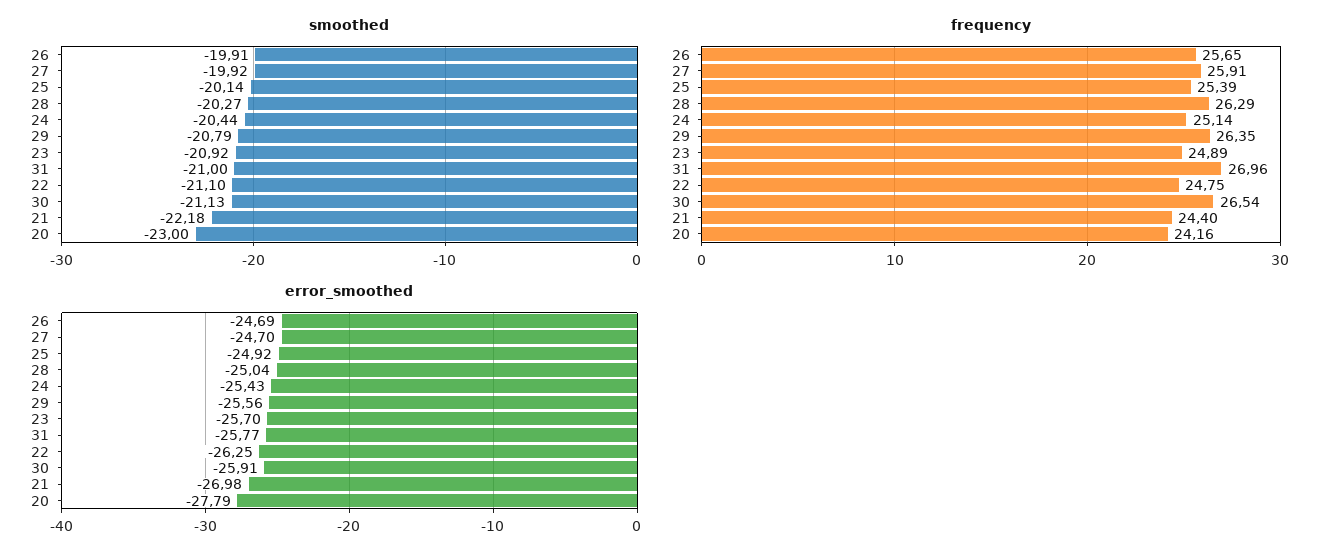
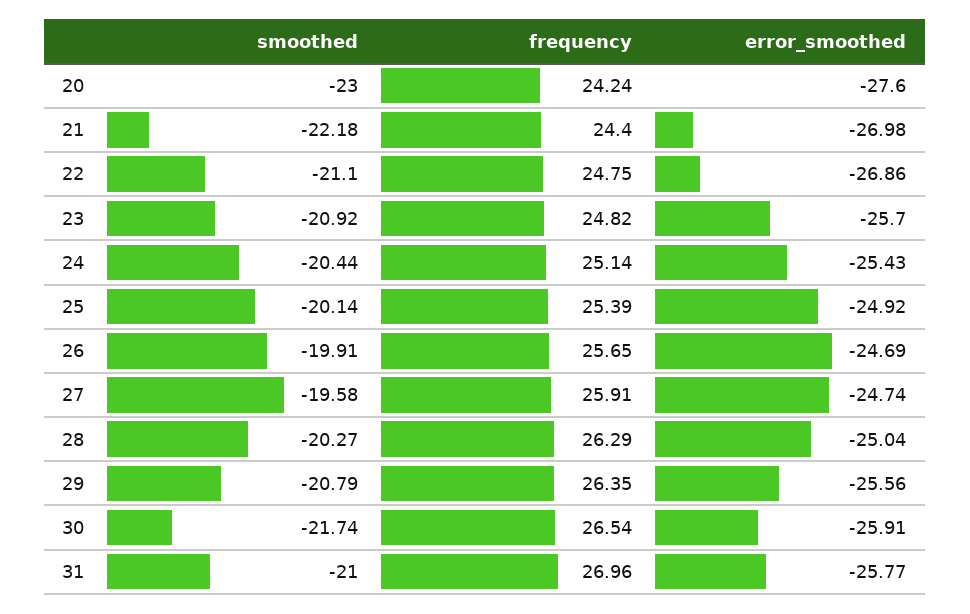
  {
    "smoothed": {
      "26": -19.91,
-     "27": -19.92,
+     "27": -19.58,
      "25": -20.14,
      "28": -20.27,
      "24": -20.44,
      "29": -20.79,
      "23": -20.92,
      "31": -21,
      "22": -21.1,
-     "30": -21.13,
+     "30": -21.74,
      "21": -22.18,
      "20": -23
    },
    "frequency": {
      "26": 25.65,
      "27": 25.91,
      "25": 25.39,
      "28": 26.29,
      "24": 25.14,
      "29": 26.35,
-     "23": 24.89,
+     "23": 24.82,
      "31": 26.96,
      "22": 24.75,
      "30": 26.54,
      "21": 24.4,
-     "20": 24.16
+     "20": 24.24
    },
    "error_smoothed": {
      "26": -24.69,
-     "27": -24.7,
+     "27": -24.74,
      "25": -24.92,
      "28": -25.04,
      "24": -25.43,
      "29": -25.56,
      "23": -25.7,
      "31": -25.77,
-     "22": -26.25,
+     "22": -26.86,
      "30": -25.91,
      "21": -26.98,
-     "20": -27.79
+     "20": -27.6
    }
  }

